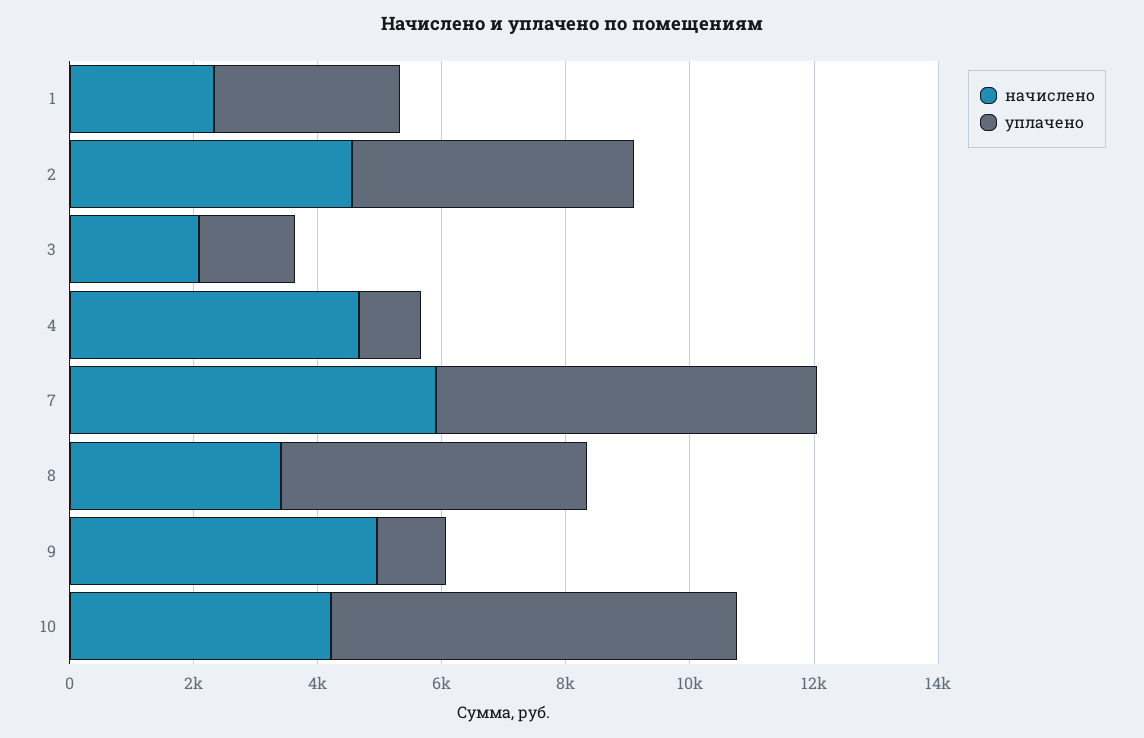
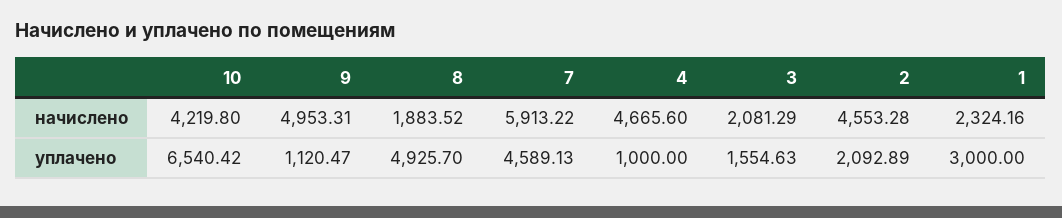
  {
    "начислено": {
      "1": 2324.16,
      "2": 4553.28,
      "3": 2081.29,
      "4": 4665.6,
      "7": 5913.22,
-     "8": 3500,
+     "8": 1883.52,
      "9": 4953.31,
      "10": 4219.8
    },
    "уплачено": {
      "1": 3000,
-     "2": 4500,
+     "2": 2092.89,
      "3": 1554.63,
      "4": 1000,
-     "7": 6000,
+     "7": 4589.13,
      "8": 4925.7,
      "9": 1120.47,
      "10": 6540.42
    }
  }

